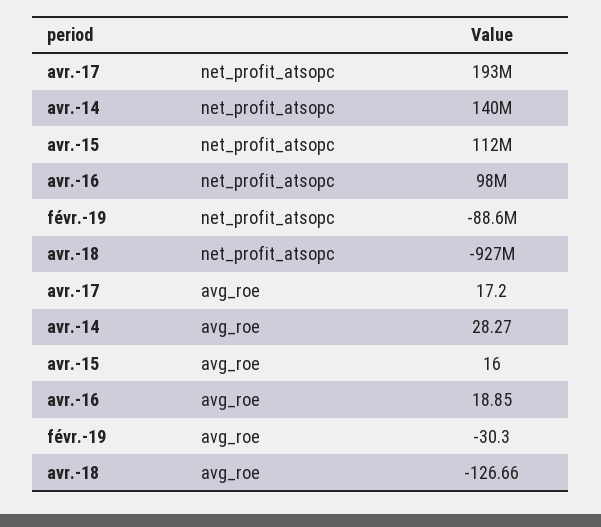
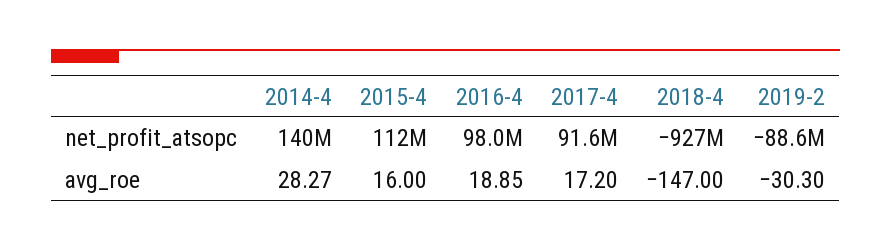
  {
    "avr.-17": {
-     "net_profit_atsopc": 193000000,
+     "net_profit_atsopc": 91600000,
      "avg_roe": 17.2
    },
    "avr.-14": {
      "net_profit_atsopc": 140000000,
      "avg_roe": 28.27
    },
    "avr.-15": {
      "net_profit_atsopc": 112000000,
      "avg_roe": 16
    },
    "avr.-16": {
      "net_profit_atsopc": 98000000,
      "avg_roe": 18.85
    },
    "févr.-19": {
      "net_profit_atsopc": -88600000,
      "avg_roe": -30.3
    },
    "avr.-18": {
      "net_profit_atsopc": -927000000,
-     "avg_roe": -126.66
+     "avg_roe": -147
    }
  }

